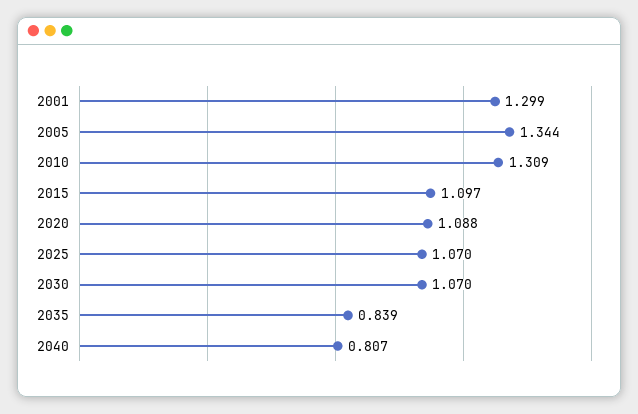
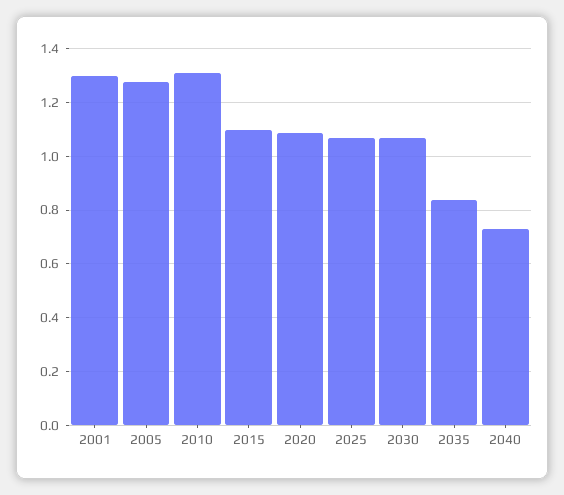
  {
    "2001": 1.299,
-   "2005": 1.344,
+   "2005": 1.275,
    "2010": 1.309,
    "2015": 1.097,
    "2020": 1.088,
    "2025": 1.07,
    "2030": 1.07,
    "2035": 0.839,
-   "2040": 0.807
+   "2040": 0.725
  }

